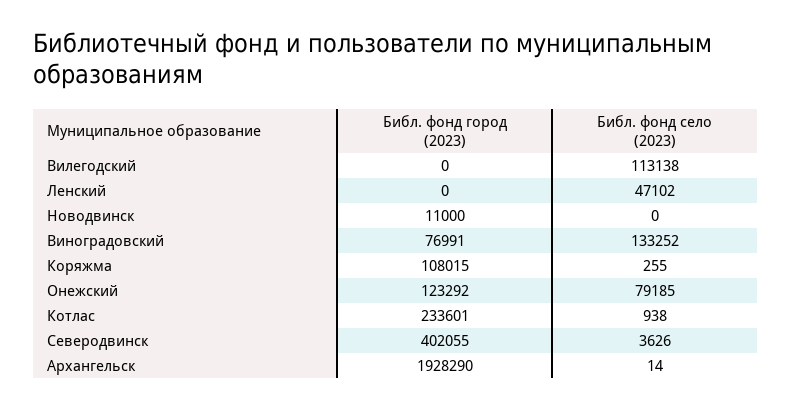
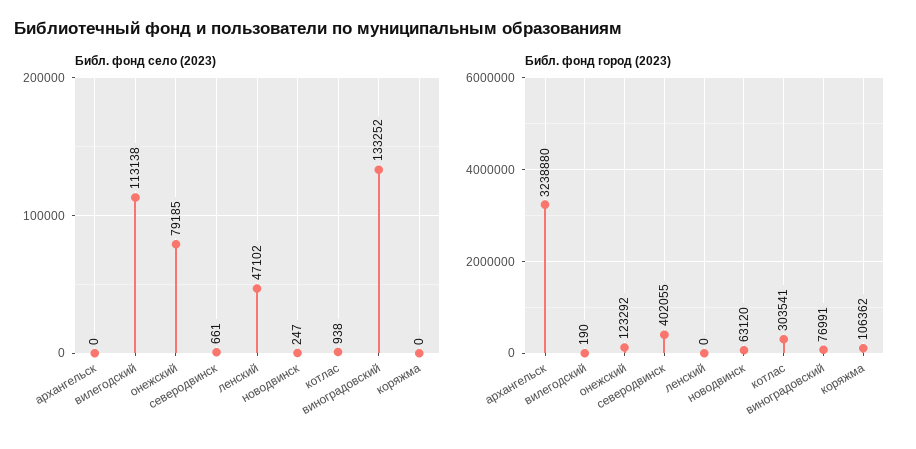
  {
    "Библ. фонд город (2023)": {
-     "Вилегодский": 0,
+     "Вилегодский": 190,
      "Ленский": 0,
-     "Новодвинск": 11000,
+     "Новодвинск": 63120,
      "Виноградовский": 76991,
-     "Коряжма": 108015,
+     "Коряжма": 106362,
      "Онежский": 123292,
-     "Котлас": 233601,
+     "Котлас": 303541,
      "Северодвинск": 402055,
-     "Архангельск": 1928290
+     "Архангельск": 3238880
    },
    "Библ. фонд село (2023)": {
      "Вилегодский": 113138,
      "Ленский": 47102,
-     "Новодвинск": 0,
+     "Новодвинск": 247,
      "Виноградовский": 133252,
-     "Коряжма": 255,
+     "Коряжма": 0,
      "Онежский": 79185,
      "Котлас": 938,
-     "Северодвинск": 3626,
+     "Северодвинск": 661,
-     "Архангельск": 14
+     "Архангельск": 0
    }
  }

